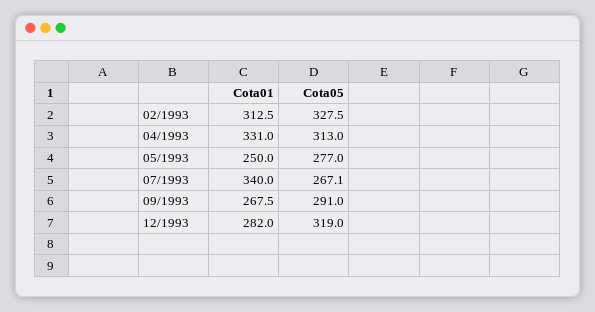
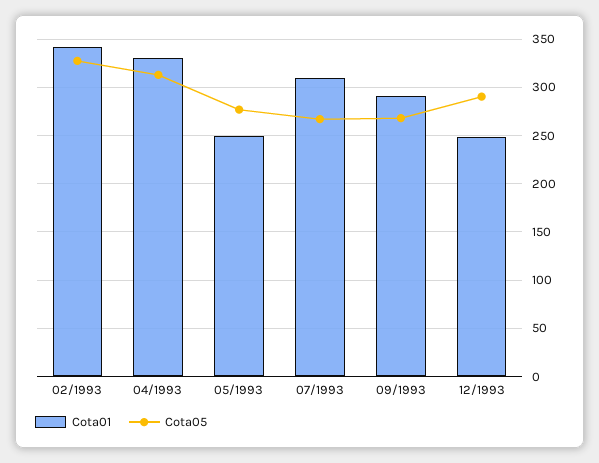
  {
    "Cota01": {
-     "02/1993": 312.5,
+     "02/1993": 340,
      "04/1993": 331,
      "05/1993": 250,
-     "07/1993": 340,
+     "07/1993": 310,
-     "09/1993": 267.5,
+     "09/1993": 290,
-     "12/1993": 282
+     "12/1993": 250
    },
    "Cota05": {
      "02/1993": 327.5,
      "04/1993": 313,
      "05/1993": 277,
      "07/1993": 267.1,
-     "09/1993": 291,
+     "09/1993": 270,
-     "12/1993": 319
+     "12/1993": 290
    }
  }

